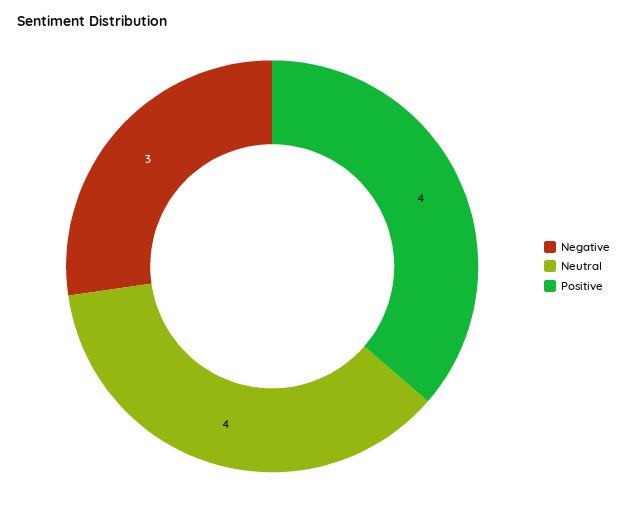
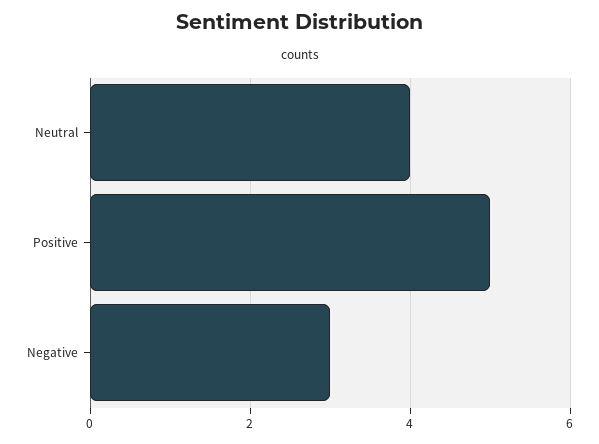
  {
    "Negative": 3,
    "Neutral": 4,
-   "Positive": 4
+   "Positive": 5
  }

